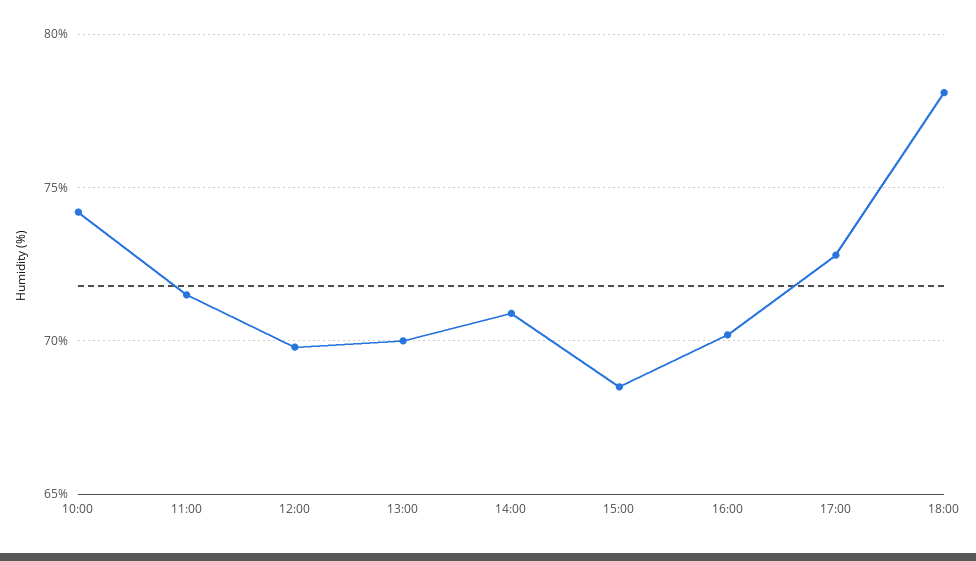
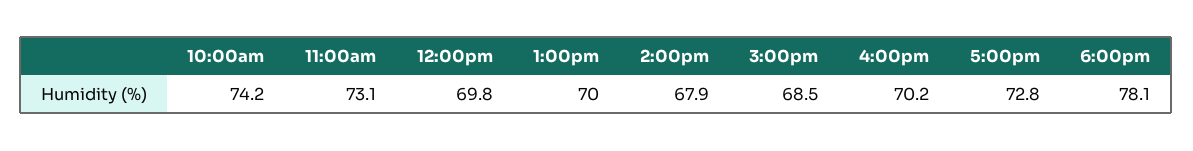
  {
    "10:00": 74.2,
-   "11:00": 71.5,
+   "11:00": 73.1,
    "12:00": 69.8,
    "13:00": 70,
-   "14:00": 71,
+   "14:00": 67.9,
    "15:00": 68.5,
    "16:00": 70.2,
    "17:00": 72.8,
    "18:00": 78.1
  }

